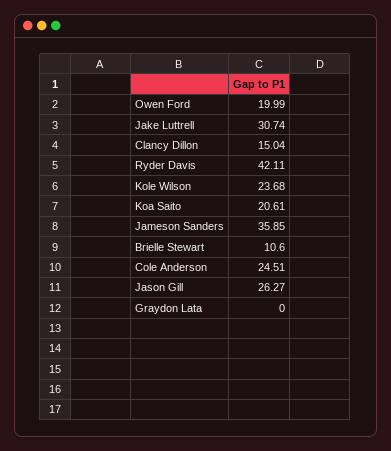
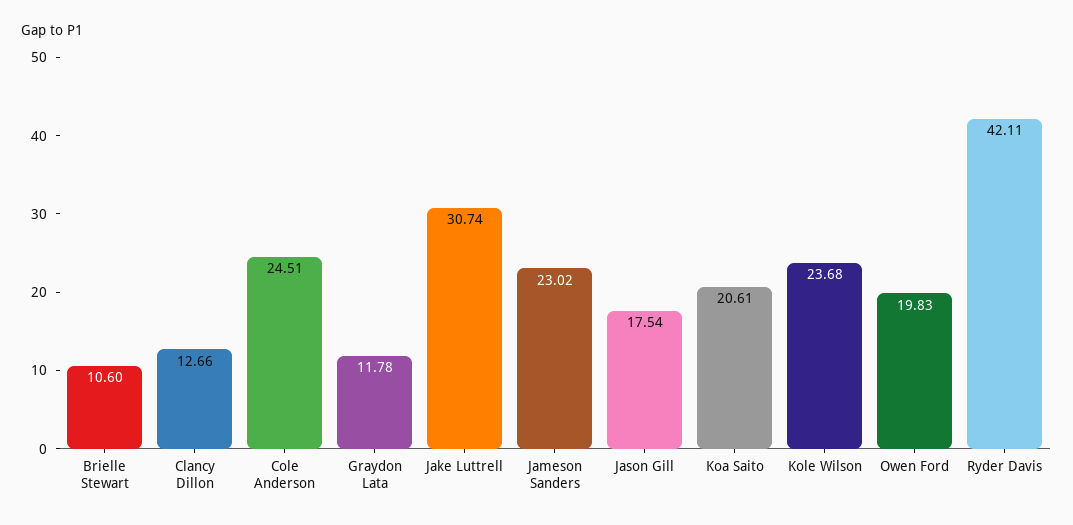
  {
-   "Owen Ford": 19.99,
+   "Owen Ford": 19.83,
    "Jake Luttrell": 30.74,
-   "Clancy Dillon": 15.04,
+   "Clancy Dillon": 12.66,
    "Ryder Davis": 42.11,
    "Kole Wilson": 23.68,
    "Koa Saito": 20.61,
-   "Jameson Sanders": 35.85,
+   "Jameson Sanders": 23.02,
    "Brielle Stewart": 10.6,
    "Cole Anderson": 24.51,
-   "Jason Gill": 26.27,
+   "Jason Gill": 17.54,
-   "Graydon Lata": 0
+   "Graydon Lata": 11.78
  }

